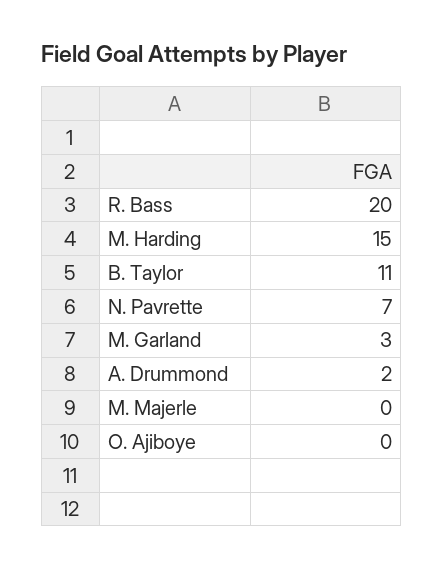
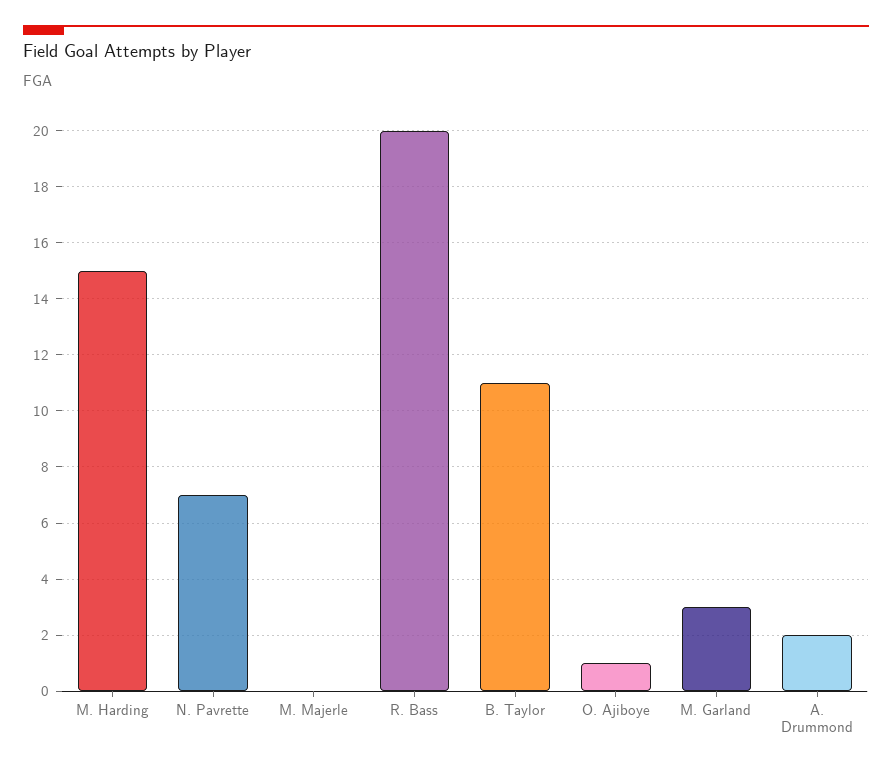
  {
    "R. Bass": 20,
    "M. Harding": 15,
    "B. Taylor": 11,
    "N. Pavrette": 7,
    "M. Garland": 3,
    "A. Drummond": 2,
    "M. Majerle": 0,
-   "O. Ajiboye": 0
+   "O. Ajiboye": 1
  }

